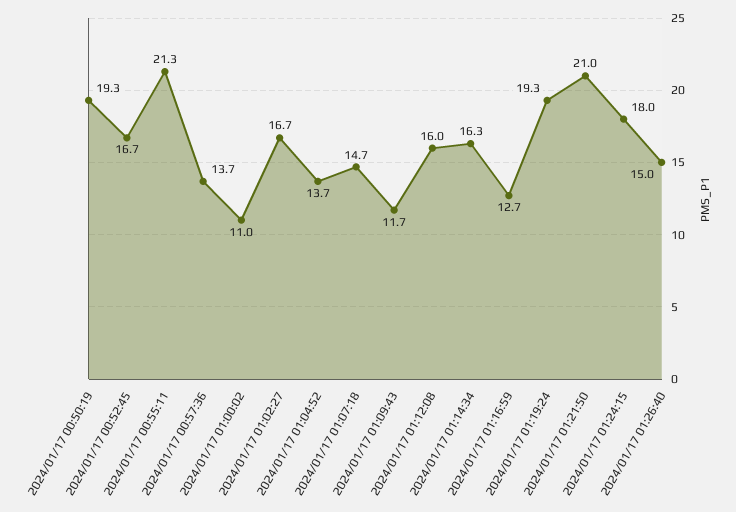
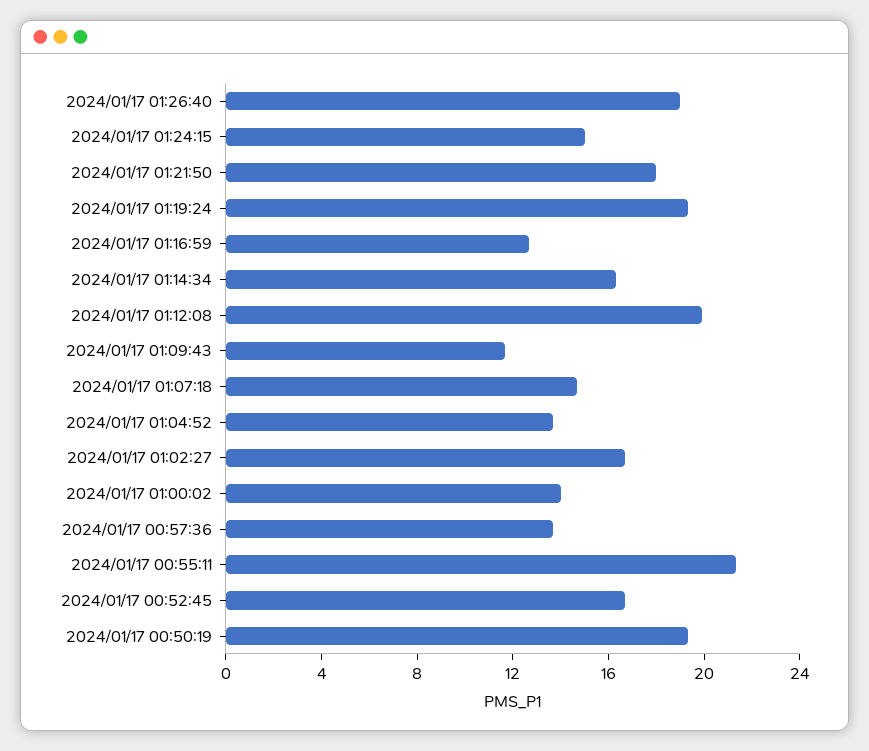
  {
    "2024/01/17 00:50:19": 19.3,
    "2024/01/17 00:52:45": 16.7,
    "2024/01/17 00:55:11": 21.3,
    "2024/01/17 00:57:36": 13.7,
-   "2024/01/17 01:00:02": 11,
+   "2024/01/17 01:00:02": 14,
    "2024/01/17 01:02:27": 16.7,
    "2024/01/17 01:04:52": 13.7,
    "2024/01/17 01:07:18": 14.7,
    "2024/01/17 01:09:43": 11.7,
-   "2024/01/17 01:12:08": 16,
+   "2024/01/17 01:12:08": 20,
    "2024/01/17 01:14:34": 16.3,
    "2024/01/17 01:16:59": 12.7,
    "2024/01/17 01:19:24": 19.3,
-   "2024/01/17 01:21:50": 21,
+   "2024/01/17 01:21:50": 18,
-   "2024/01/17 01:24:15": 18,
+   "2024/01/17 01:24:15": 15,
-   "2024/01/17 01:26:40": 15
+   "2024/01/17 01:26:40": 19
  }

